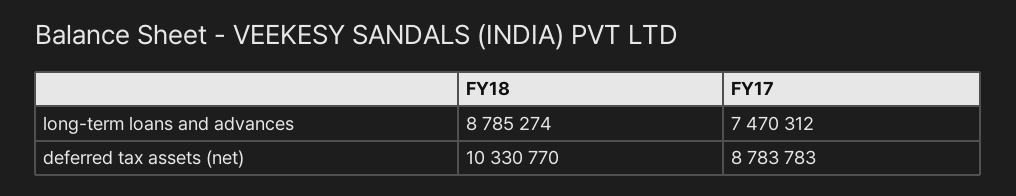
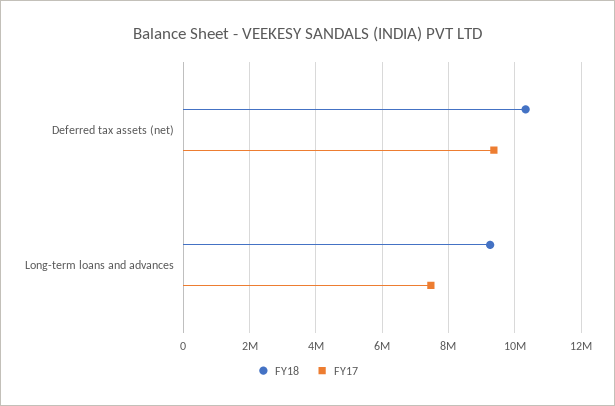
  {
    "FY18": {
-     "long-term loans and advances": 8785274,
+     "long-term loans and advances": 9200000,
      "deferred tax assets (net)": 10330770
    },
    "FY17": {
      "long-term loans and advances": 7470312,
-     "deferred tax assets (net)": 8783783
+     "deferred tax assets (net)": 9400000
    }
  }

